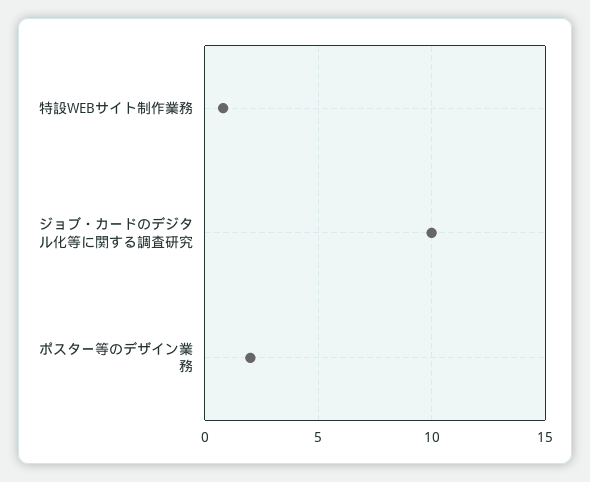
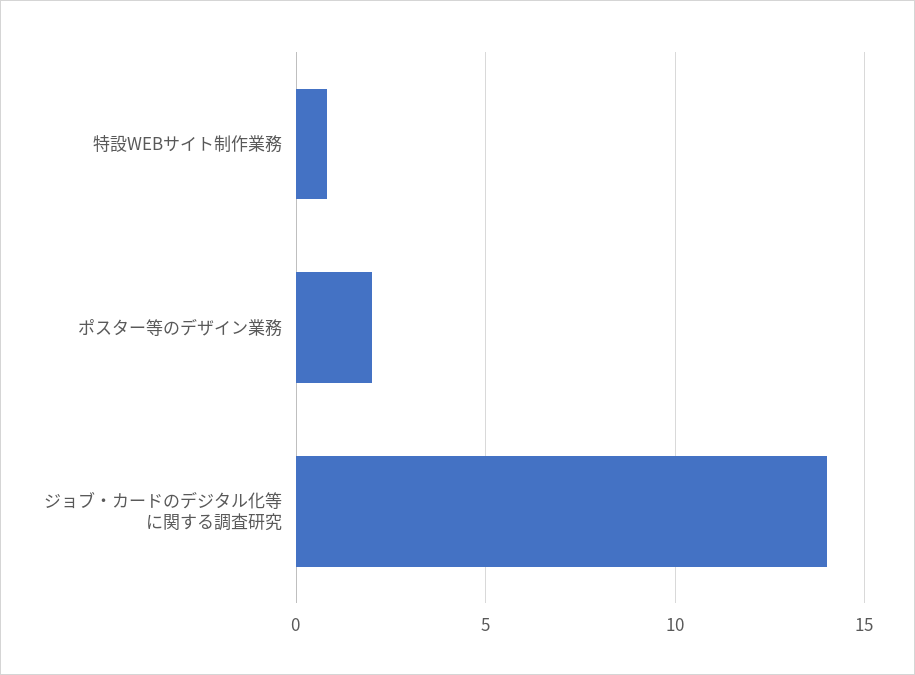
  {
    "特設WEBサイト制作業務": 1,
-   "ジョブ・カードのデジタル化等に関する調査研究": 10,
+   "ジョブ・カードのデジタル化等に関する調査研究": 14,
    "ポスター等のデザイン業務": 2
  }

